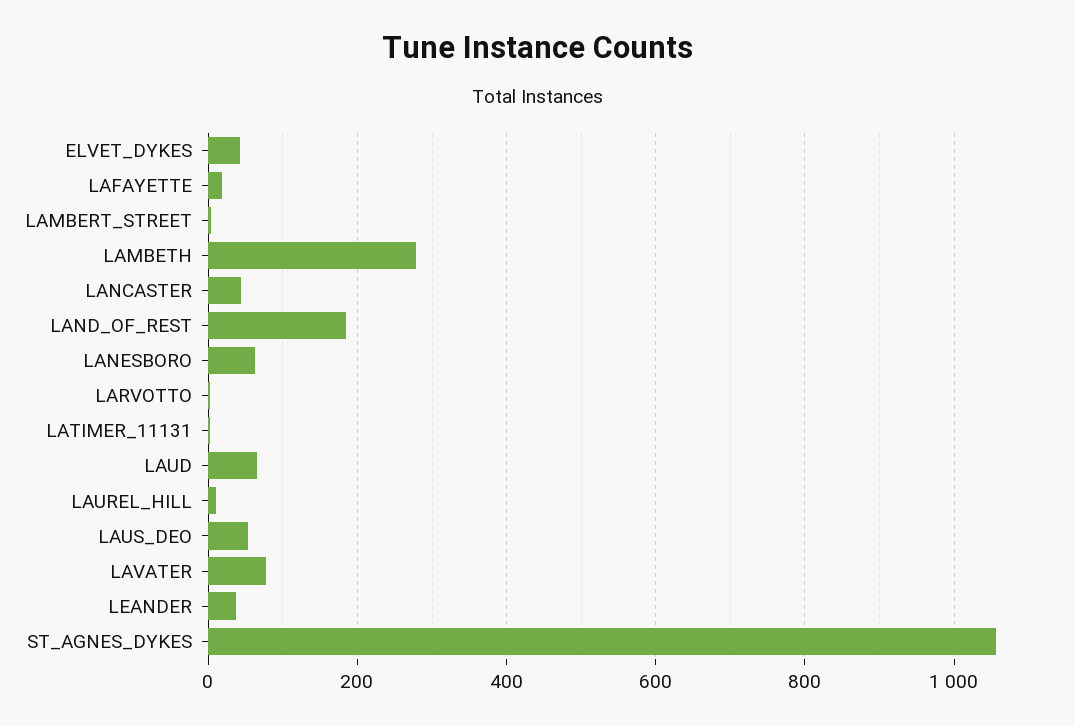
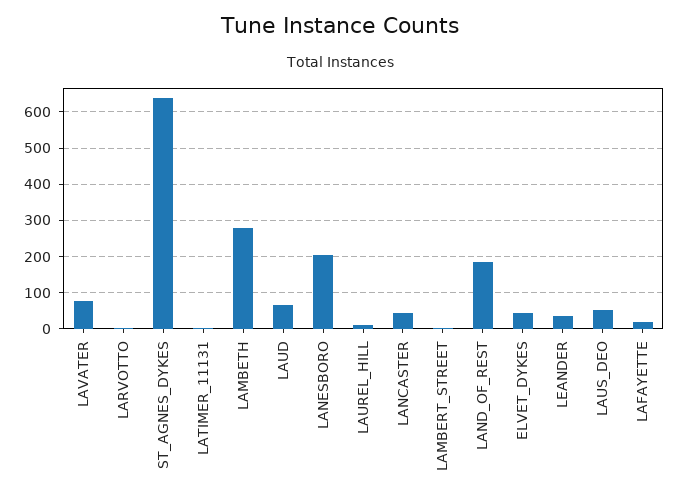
  {
    "ELVET_DYKES": 40,
    "LAFAYETTE": 20,
    "LAMBERT_STREET": 0,
    "LAMBETH": 280,
    "LANCASTER": 40,
    "LAND_OF_REST": 180,
-   "LANESBORO": 60,
+   "LANESBORO": 200,
    "LARVOTTO": 0,
    "LATIMER_11131": 0,
    "LAUD": 60,
    "LAUREL_HILL": 20,
    "LAUS_DEO": 60,
    "LAVATER": 80,
    "LEANDER": 40,
-   "ST_AGNES_DYKES": 1060
+   "ST_AGNES_DYKES": 640
  }

